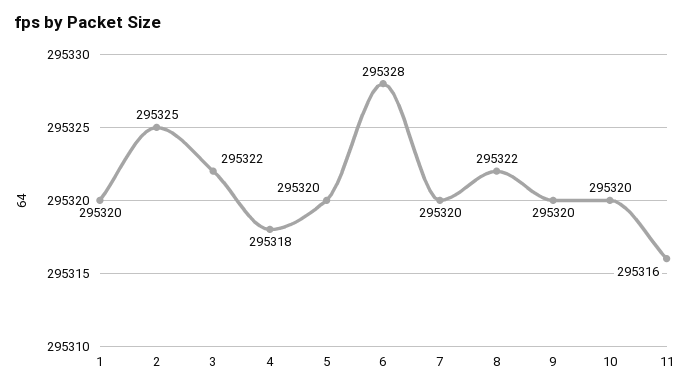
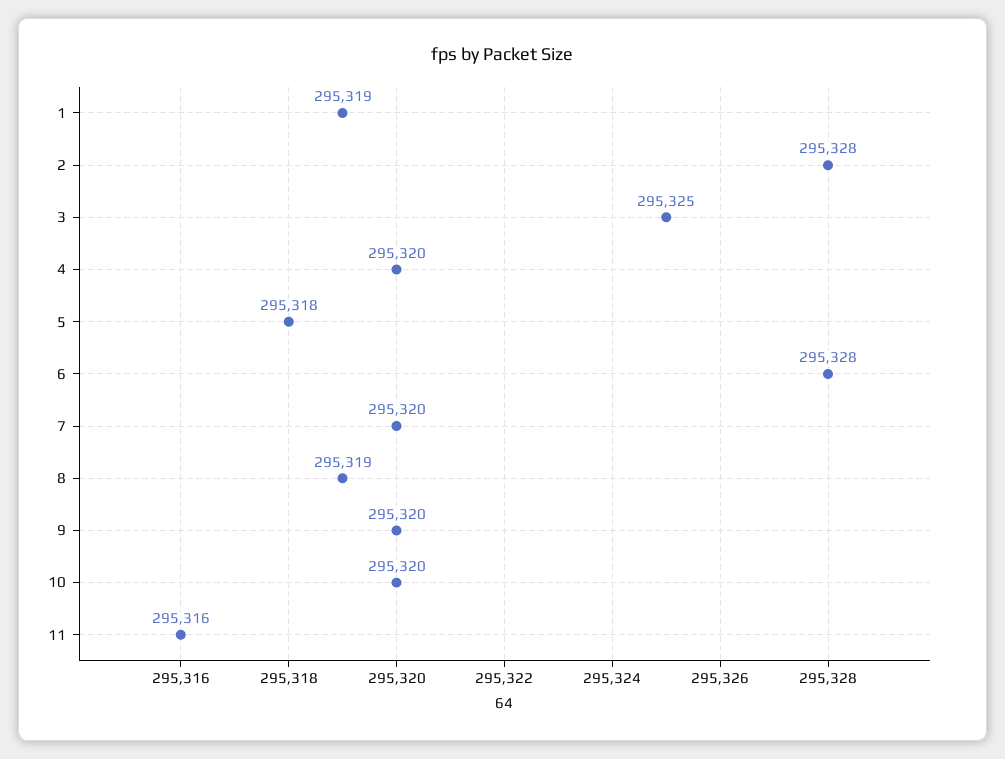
  {
-   "1": 295320,
+   "1": 295319,
-   "2": 295325,
+   "2": 295328,
-   "3": 295322,
+   "3": 295325,
-   "4": 295318,
+   "4": 295320,
-   "5": 295320,
+   "5": 295318,
    "6": 295328,
    "7": 295320,
-   "8": 295322,
+   "8": 295319,
    "9": 295320,
    "10": 295320,
    "11": 295316
  }

